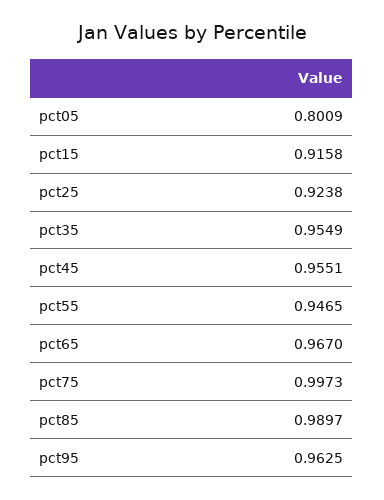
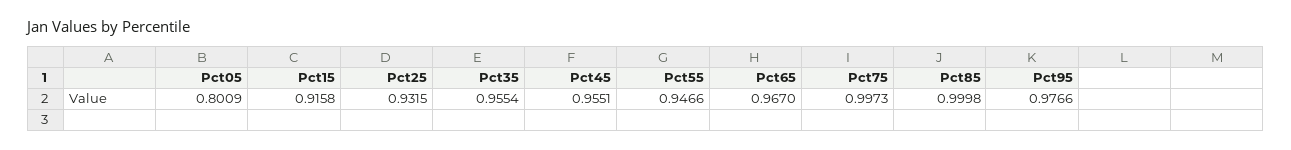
  {
    "pct05": 0.8009,
    "pct15": 0.9158,
-   "pct25": 0.9238,
+   "pct25": 0.9315,
-   "pct35": 0.9549,
+   "pct35": 0.9554,
    "pct45": 0.9551,
-   "pct55": 0.9465,
+   "pct55": 0.9466,
    "pct65": 0.967,
    "pct75": 0.9973,
-   "pct85": 0.9897,
+   "pct85": 0.9998,
-   "pct95": 0.9625
+   "pct95": 0.9766
  }

